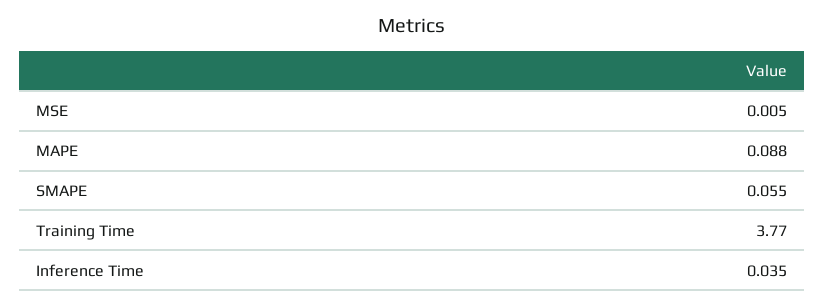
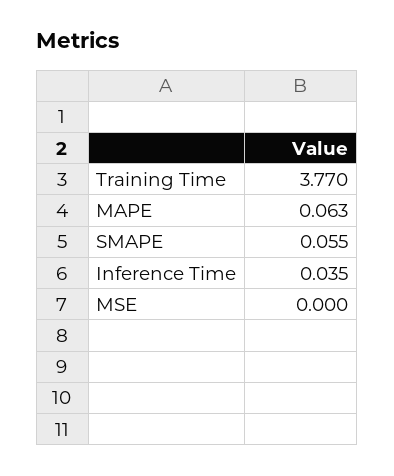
  {
-   "MSE": 0.005,
+   "MSE": 0,
-   "MAPE": 0.088,
+   "MAPE": 0.063,
    "SMAPE": 0.055,
    "Training Time": 3.77,
    "Inference Time": 0.035
  }

